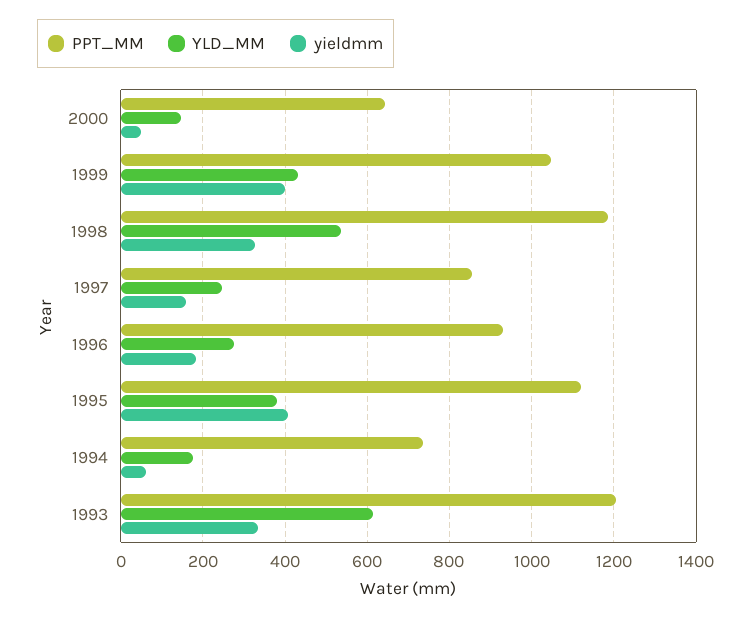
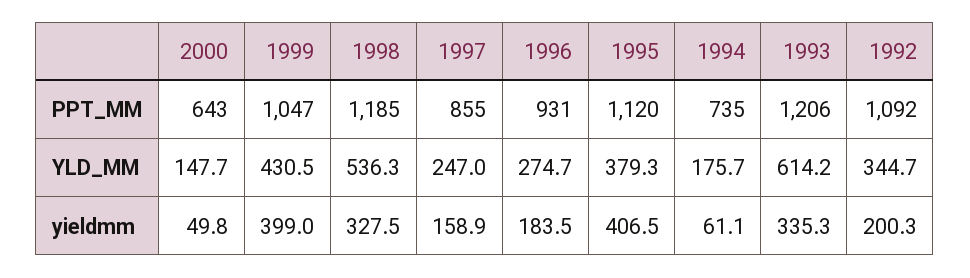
  {
    "PPT_MM": {
      "2000": 643,
      "1999": 1047,
      "1998": 1185,
      "1997": 855,
      "1996": 931,
      "1995": 1120,
      "1994": 735,
-     "1993": 1206
+     "1993": 1206,
+     "1992": 1092
    },
    "YLD_MM": {
      "2000": 147.7,
      "1999": 430.5,
      "1998": 536.3,
      "1997": 247,
      "1996": 274.7,
      "1995": 379.3,
      "1994": 175.7,
-     "1993": 614.2
+     "1993": 614.2,
+     "1992": 344.7
    },
    "yieldmm": {
      "2000": 49.8,
      "1999": 399,
      "1998": 327.5,
      "1997": 158.9,
      "1996": 183.5,
      "1995": 406.5,
      "1994": 61.1,
-     "1993": 335.3
+     "1993": 335.3,
+     "1992": 200.3
    }
  }

